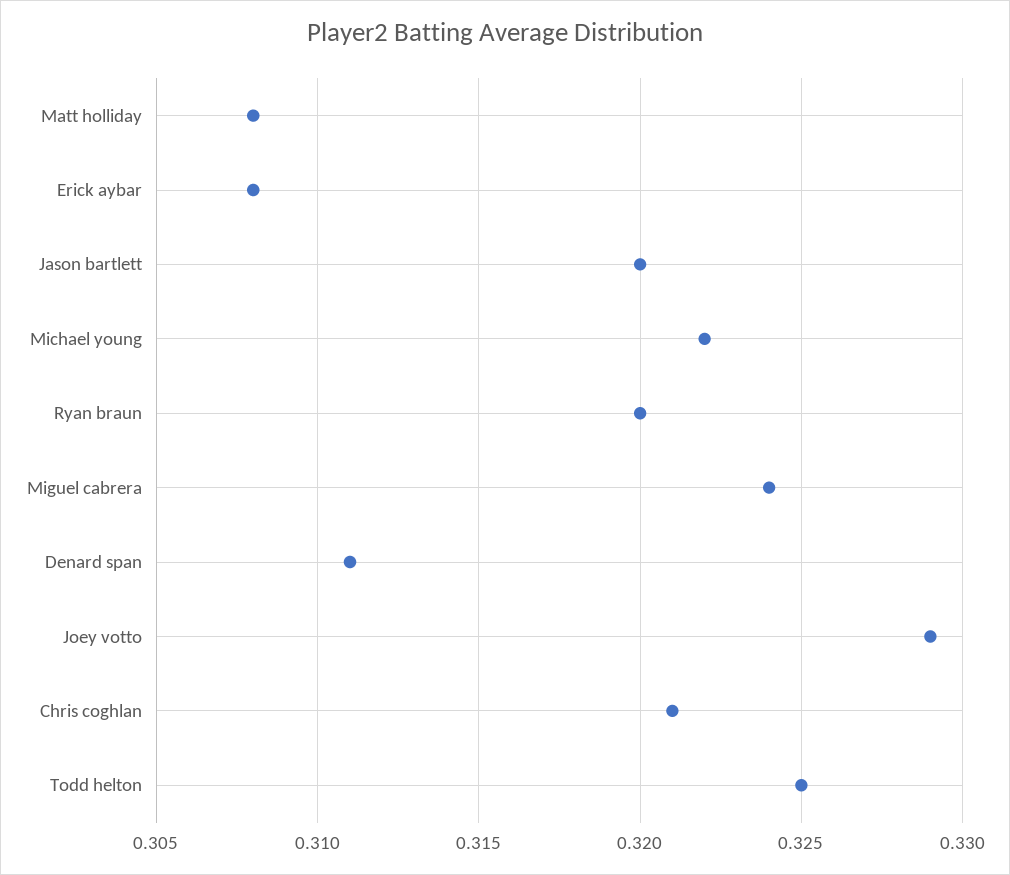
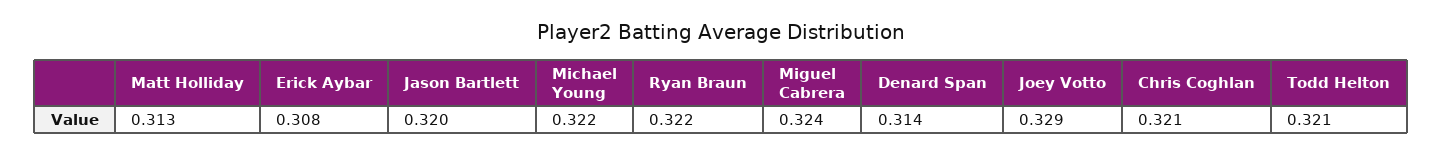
  {
-   "Matt holliday": 0.308,
+   "Matt holliday": 0.313,
    "Erick aybar": 0.308,
    "Jason bartlett": 0.32,
    "Michael young": 0.322,
-   "Ryan braun": 0.32,
+   "Ryan braun": 0.322,
    "Miguel cabrera": 0.324,
-   "Denard span": 0.311,
+   "Denard span": 0.314,
    "Joey votto": 0.329,
    "Chris coghlan": 0.321,
-   "Todd helton": 0.325
+   "Todd helton": 0.321
  }

